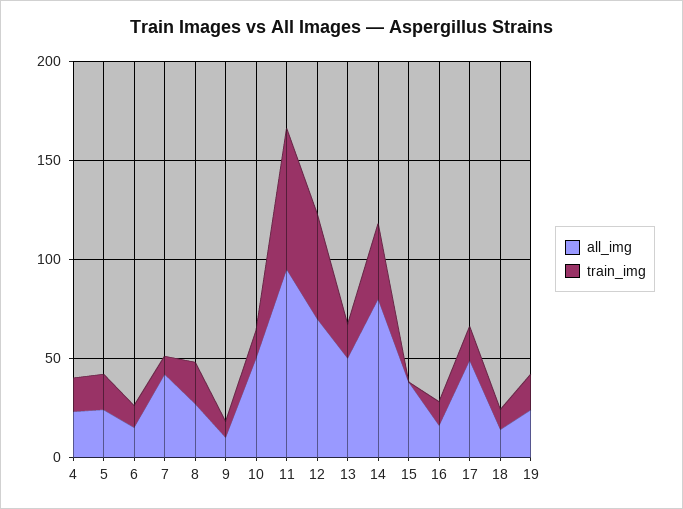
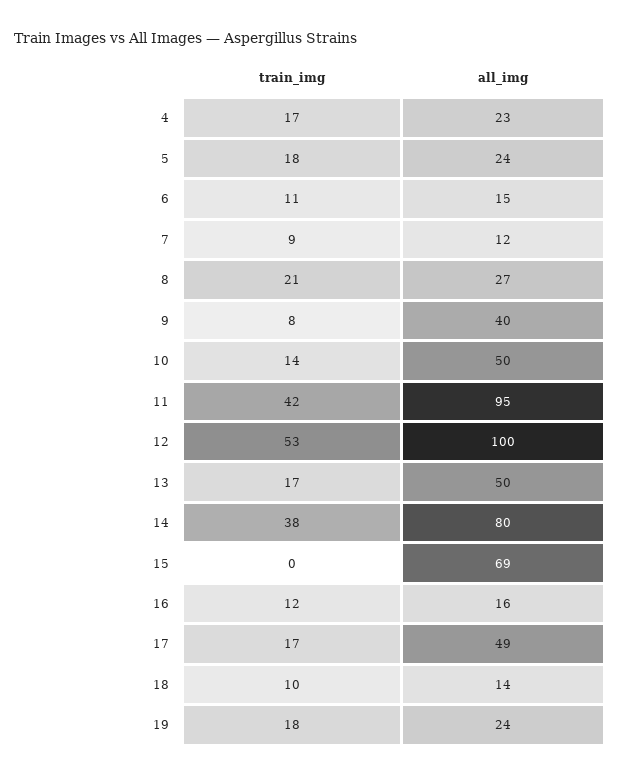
  {
    "all_img": {
      "4": 23,
      "5": 24,
      "6": 15,
-     "7": 40,
+     "7": 12,
      "8": 27,
-     "9": 10,
+     "9": 40,
      "10": 50,
      "11": 95,
-     "12": 70,
+     "12": 100,
      "13": 50,
      "14": 80,
-     "15": 40,
+     "15": 69,
      "16": 16,
      "17": 49,
      "18": 14,
      "19": 24
    },
    "train_img": {
      "4": 17,
      "5": 18,
      "6": 11,
      "7": 9,
      "8": 21,
      "9": 8,
      "10": 14,
-     "11": 70,
+     "11": 42,
      "12": 53,
      "13": 17,
      "14": 38,
      "15": 0,
      "16": 12,
      "17": 17,
      "18": 10,
      "19": 18
    }
  }

